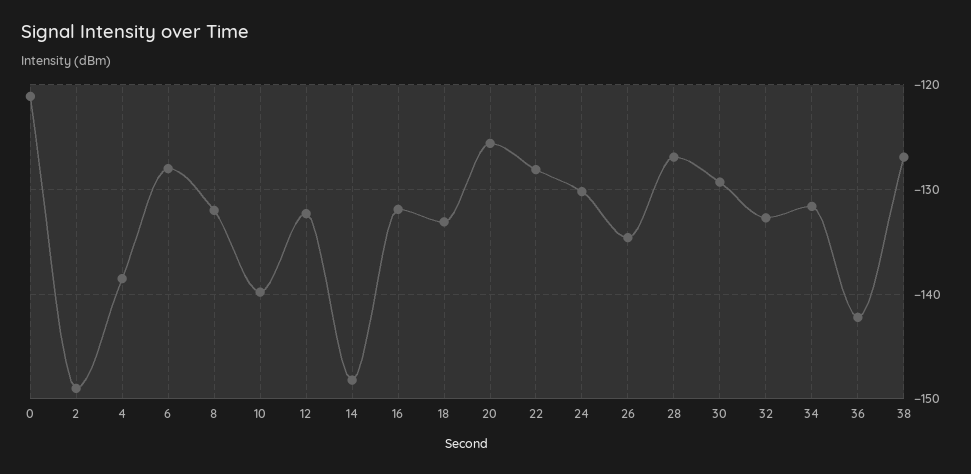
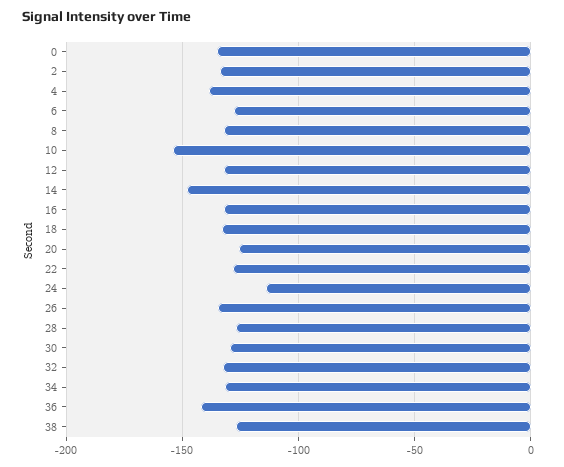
  {
-   "0": -121,
+   "0": -135,
-   "2": -149,
+   "2": -135,
    "4": -139,
    "6": -128,
    "8": -132,
-   "10": -140,
+   "10": -155,
    "12": -132,
    "14": -148,
    "16": -132,
    "18": -133,
    "20": -126,
    "22": -128,
-   "24": -130,
+   "24": -115,
    "26": -135,
    "28": -127,
    "30": -129,
    "32": -133,
    "34": -132,
    "36": -142,
    "38": -127
  }

